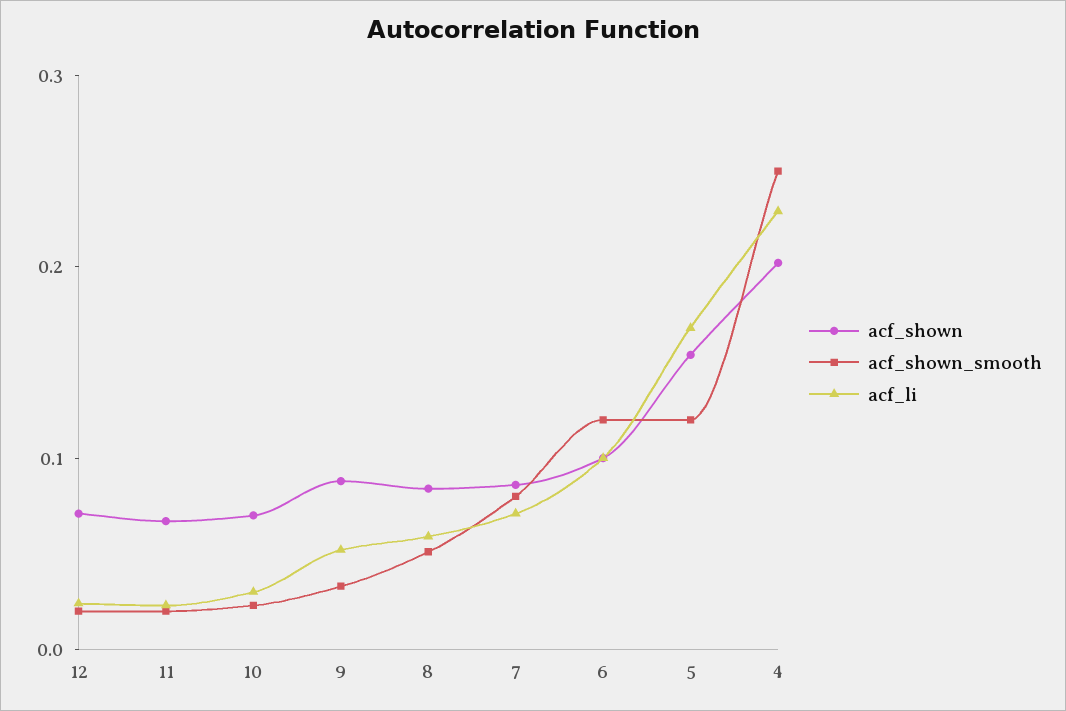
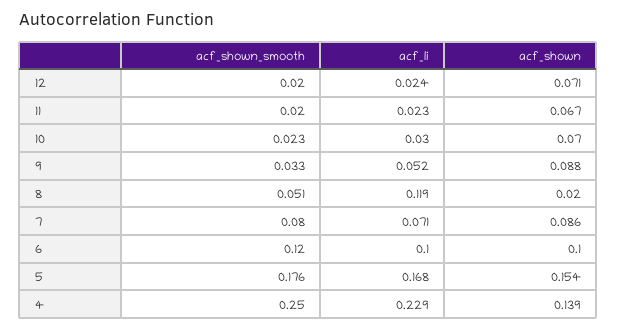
  {
    "acf_shown": {
      "12": 0.071,
      "11": 0.067,
      "10": 0.07,
      "9": 0.088,
-     "8": 0.08,
+     "8": 0.02,
      "7": 0.086,
      "6": 0.1,
      "5": 0.154,
-     "4": 0.2
+     "4": 0.139
    },
    "acf_shown_smooth": {
      "12": 0.02,
      "11": 0.02,
      "10": 0.023,
      "9": 0.033,
      "8": 0.051,
      "7": 0.08,
      "6": 0.12,
-     "5": 0.12,
+     "5": 0.176,
      "4": 0.25
    },
    "acf_li": {
      "12": 0.024,
      "11": 0.023,
      "10": 0.03,
      "9": 0.052,
-     "8": 0.06,
+     "8": 0.119,
      "7": 0.071,
      "6": 0.1,
      "5": 0.168,
      "4": 0.229
    }
  }

